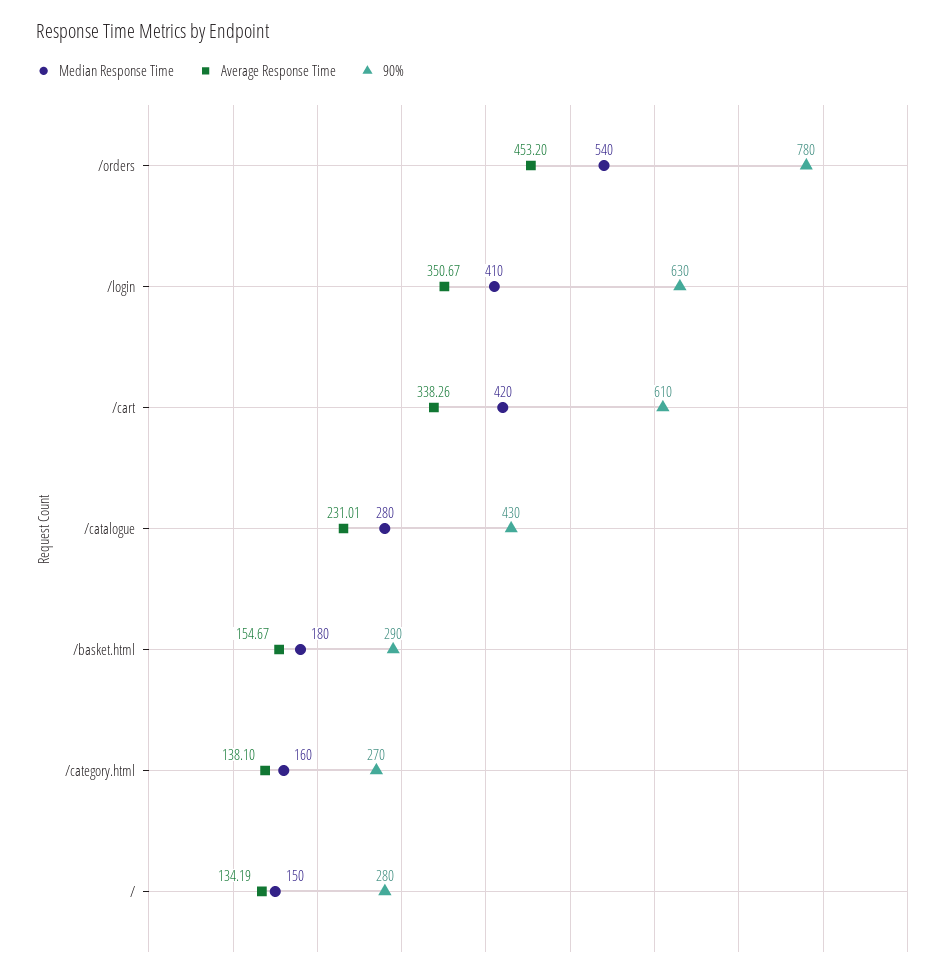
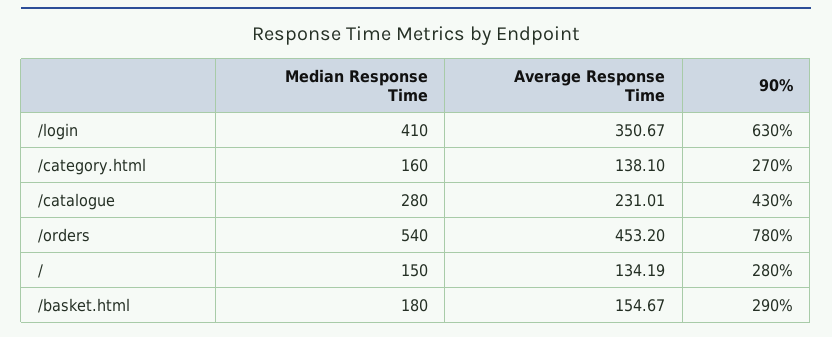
  {
    "Median Response Time": {
      "/orders": 540,
      "/login": 410,
-     "/cart": 420,
      "/catalogue": 280,
      "/basket.html": 180,
      "/category.html": 160,
      "/": 150
    },
    "Average Response Time": {
      "/orders": 453.2,
      "/login": 350.67,
-     "/cart": 338.26,
      "/catalogue": 231.01,
      "/basket.html": 154.67,
      "/category.html": 138.1,
      "/": 134.19
    },
    "90%": {
      "/orders": 780,
      "/login": 630,
-     "/cart": 610,
      "/catalogue": 430,
      "/basket.html": 290,
      "/category.html": 270,
      "/": 280
    }
  }

